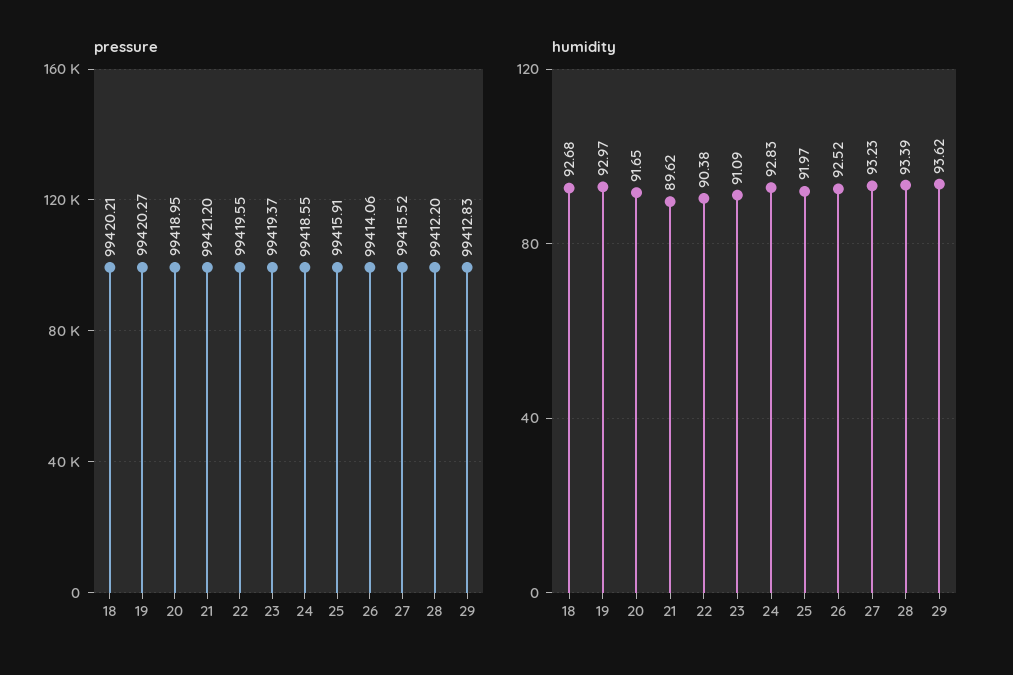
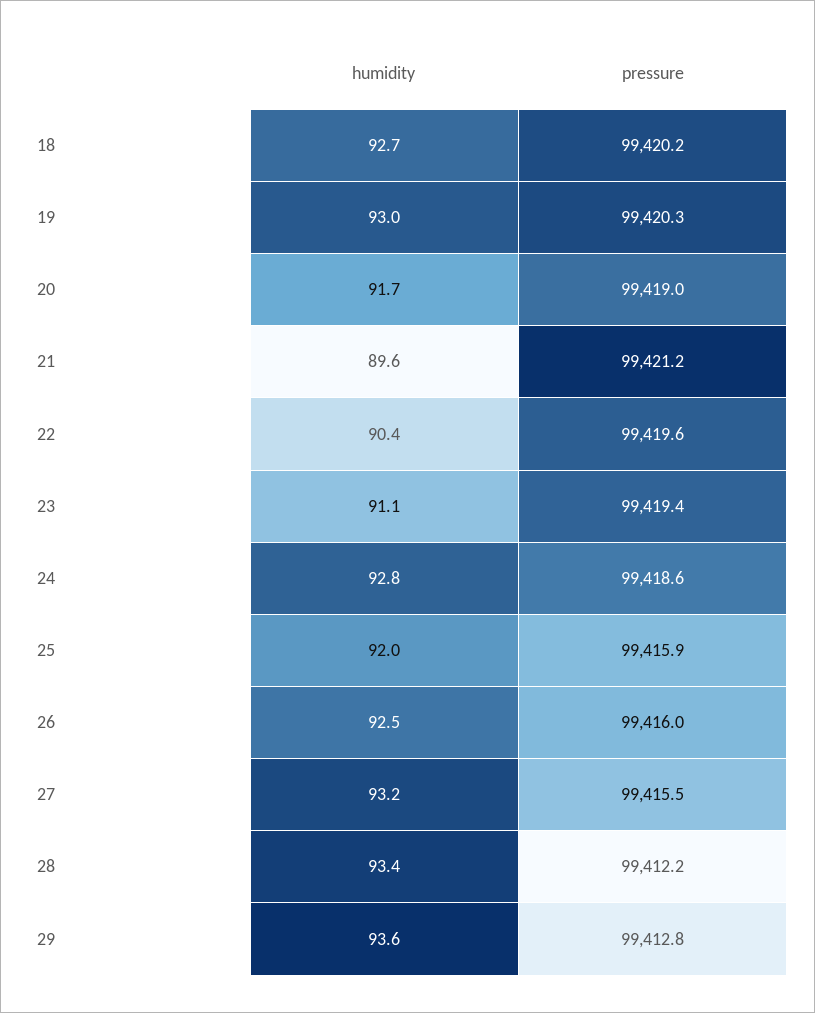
  {
    "pressure": {
      "18": 99420.21,
      "19": 99420.27,
      "20": 99418.95,
      "21": 99421.2,
      "22": 99419.55,
      "23": 99419.37,
      "24": 99418.55,
      "25": 99415.91,
-     "26": 99414.06,
+     "26": 99416,
      "27": 99415.52,
      "28": 99412.2,
      "29": 99412.83
    },
    "humidity": {
      "18": 92.68,
      "19": 92.97,
      "20": 91.65,
      "21": 89.62,
      "22": 90.38,
      "23": 91.09,
      "24": 92.83,
      "25": 91.97,
      "26": 92.52,
      "27": 93.23,
      "28": 93.39,
      "29": 93.62
    }
  }

